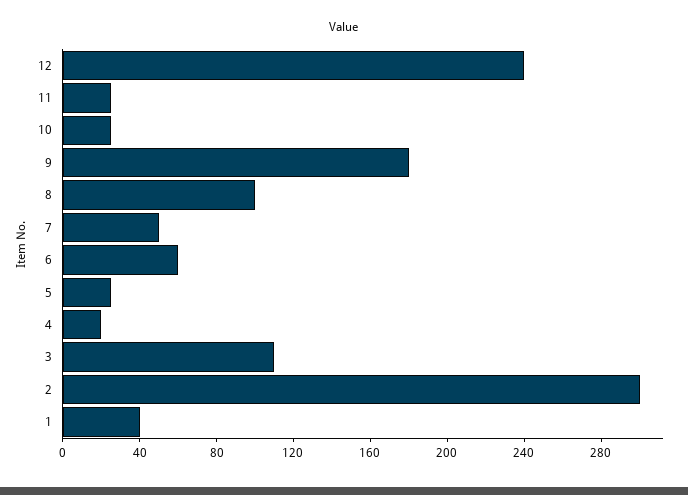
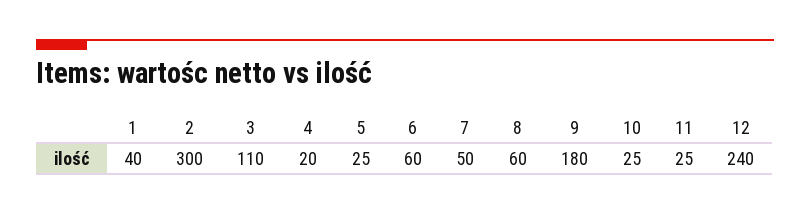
  {
    "12": 240,
    "11": 25,
    "10": 25,
    "9": 180,
-   "8": 100,
+   "8": 60,
    "7": 50,
    "6": 60,
    "5": 25,
    "4": 20,
    "3": 110,
    "2": 300,
    "1": 40
  }

